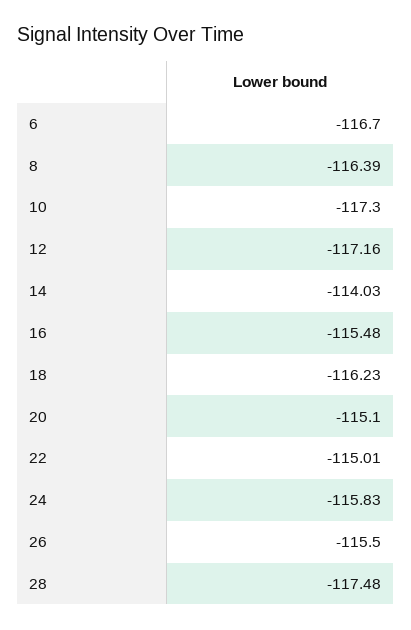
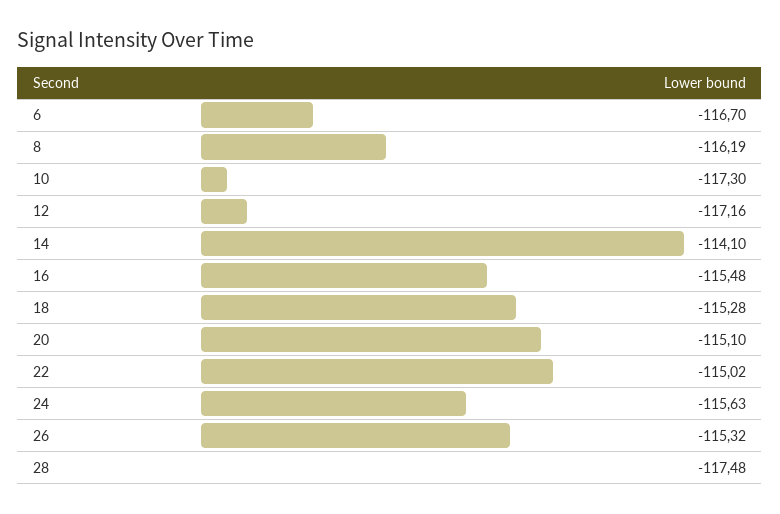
  {
    "6": -116.7,
-   "8": -116.39,
+   "8": -116.19,
    "10": -117.3,
    "12": -117.16,
-   "14": -114.03,
+   "14": -114.1,
    "16": -115.48,
-   "18": -116.23,
+   "18": -115.28,
    "20": -115.1,
-   "22": -115.01,
+   "22": -115.02,
-   "24": -115.83,
+   "24": -115.63,
-   "26": -115.5,
+   "26": -115.32,
    "28": -117.48
  }

